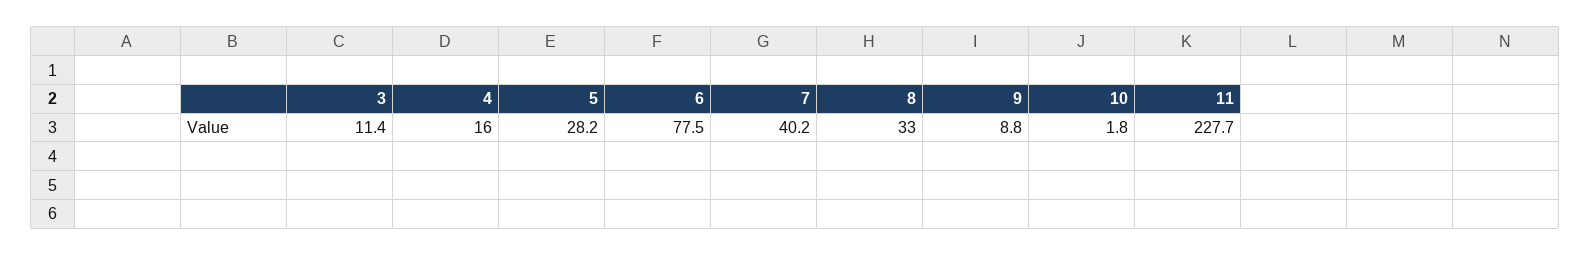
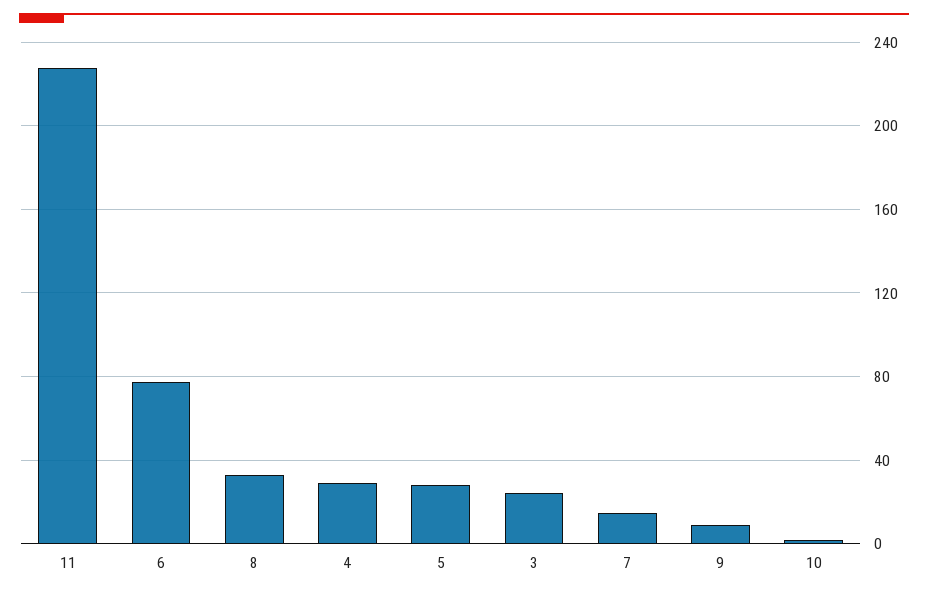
  {
-   "3": 11.4,
+   "3": 25,
-   "4": 16,
+   "4": 30,
    "5": 28.2,
    "6": 77.5,
-   "7": 40.2,
+   "7": 15,
    "8": 33,
    "9": 8.8,
    "10": 1.8,
    "11": 227.7
  }

